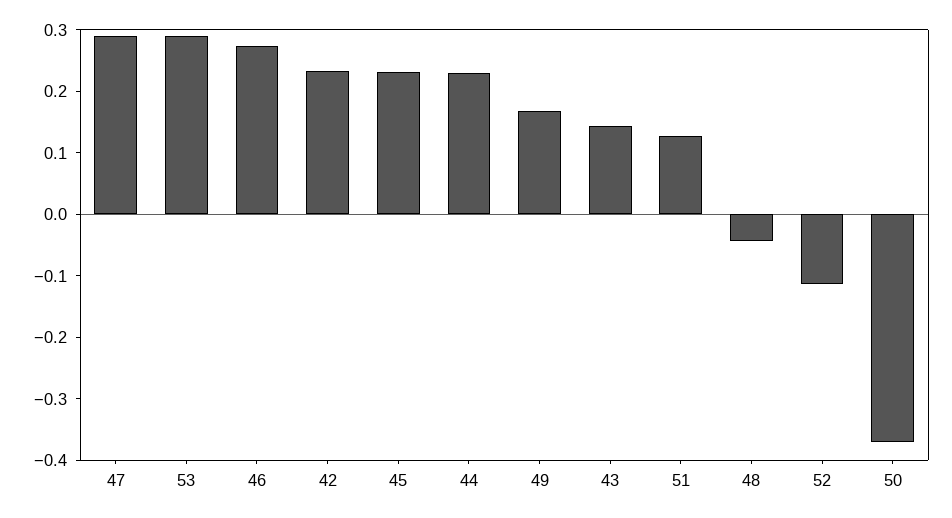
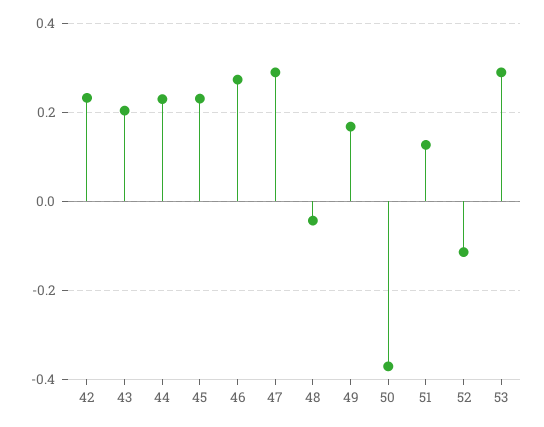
  {
    "47": 0.3,
    "53": 0.3,
    "46": 0.28,
    "42": 0.24,
    "45": 0.24,
    "44": 0.24,
    "49": 0.16,
-   "43": 0.14,
+   "43": 0.2,
    "51": 0.12,
    "48": -0.04,
    "52": -0.12,
    "50": -0.38
  }

